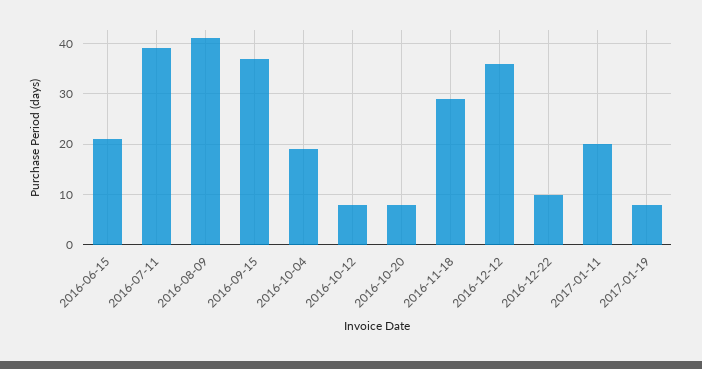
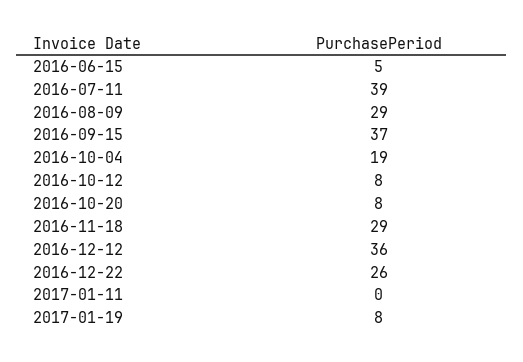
  {
-   "2016-06-15": 20,
+   "2016-06-15": 5,
    "2016-07-11": 39,
-   "2016-08-09": 40,
+   "2016-08-09": 29,
    "2016-09-15": 37,
    "2016-10-04": 19,
    "2016-10-12": 8,
    "2016-10-20": 8,
    "2016-11-18": 29,
    "2016-12-12": 36,
-   "2016-12-22": 10,
+   "2016-12-22": 26,
-   "2017-01-11": 20,
+   "2017-01-11": 0,
    "2017-01-19": 8
  }

